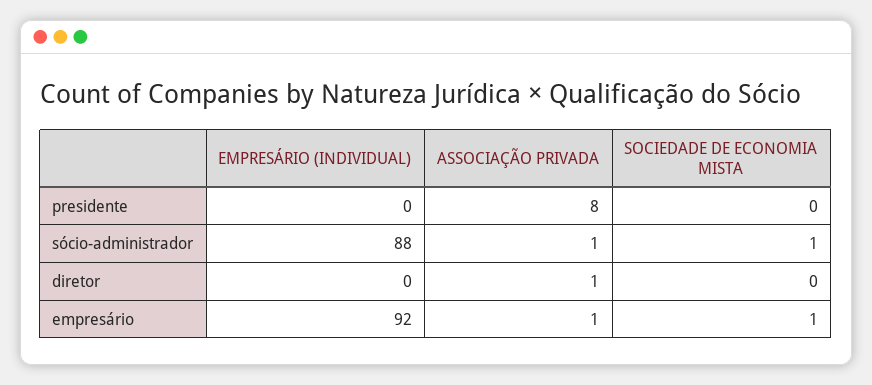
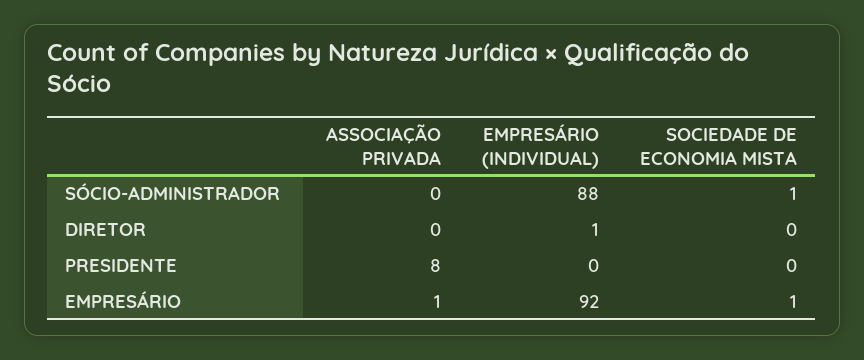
  {
    "EMPRESÁRIO (INDIVIDUAL)": {
      "presidente": 0,
      "sócio-administrador": 88,
-     "diretor": 0,
+     "diretor": 1,
      "empresário": 92
    },
    "ASSOCIAÇÃO PRIVADA": {
      "presidente": 8,
-     "sócio-administrador": 1,
+     "sócio-administrador": 0,
-     "diretor": 1,
+     "diretor": 0,
      "empresário": 1
    },
    "SOCIEDADE DE ECONOMIA MISTA": {
      "presidente": 0,
      "sócio-administrador": 1,
      "diretor": 0,
      "empresário": 1
    }
  }

